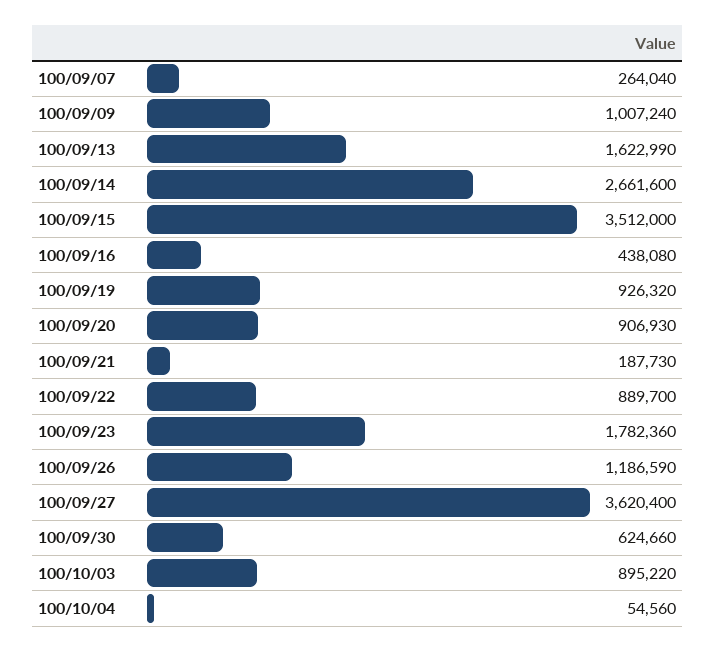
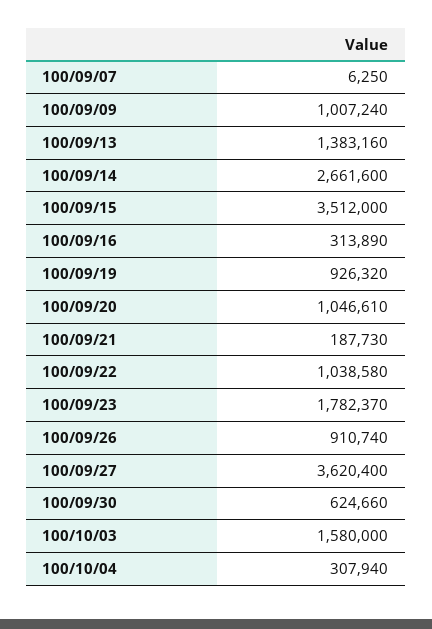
  {
-   "100/09/07": 264040,
+   "100/09/07": 6250,
    "100/09/09": 1007240,
-   "100/09/13": 1622990,
+   "100/09/13": 1383160,
    "100/09/14": 2661600,
    "100/09/15": 3512000,
-   "100/09/16": 438080,
+   "100/09/16": 313890,
    "100/09/19": 926320,
-   "100/09/20": 906930,
+   "100/09/20": 1046610,
    "100/09/21": 187730,
-   "100/09/22": 889700,
+   "100/09/22": 1038580,
-   "100/09/23": 1782360,
+   "100/09/23": 1782370,
-   "100/09/26": 1186590,
+   "100/09/26": 910740,
    "100/09/27": 3620400,
    "100/09/30": 624660,
-   "100/10/03": 895220,
+   "100/10/03": 1580000,
-   "100/10/04": 54560
+   "100/10/04": 307940
  }

